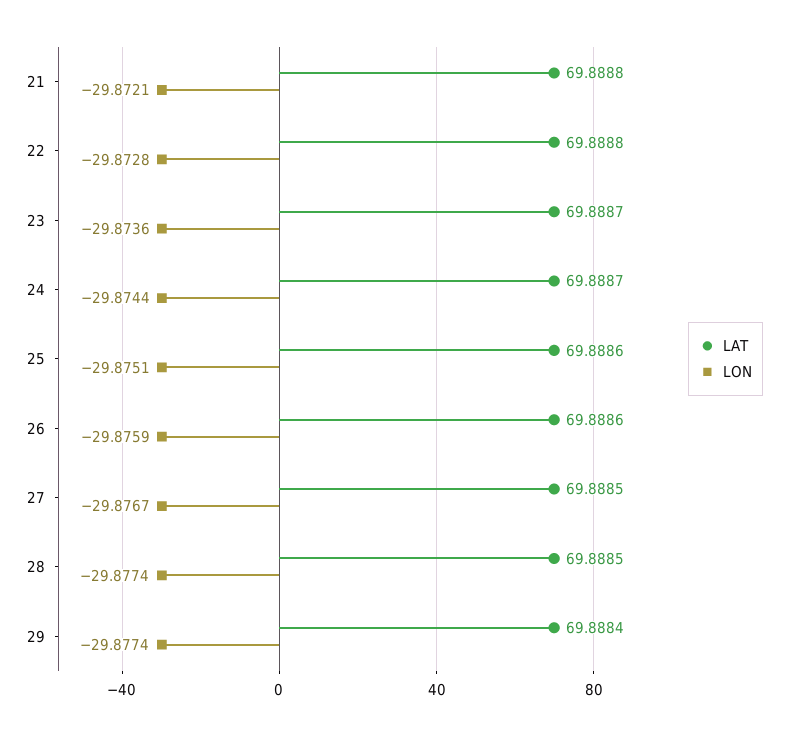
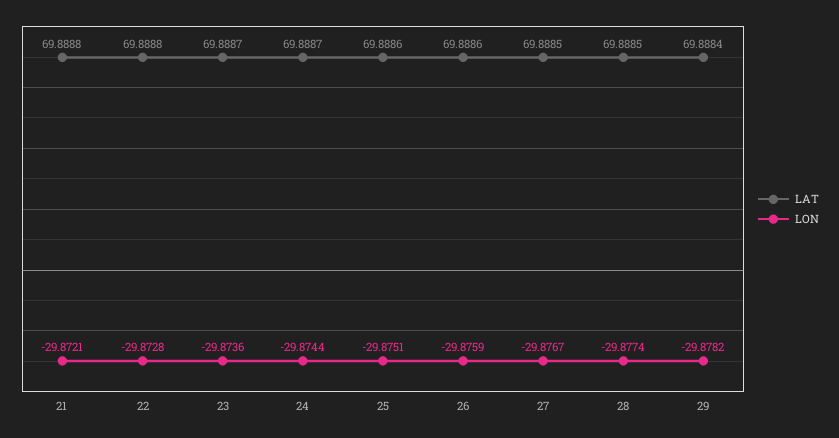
  {
    "LAT": {
      "21": 69.8888,
      "22": 69.8888,
      "23": 69.8887,
      "24": 69.8887,
      "25": 69.8886,
      "26": 69.8886,
      "27": 69.8885,
      "28": 69.8885,
      "29": 69.8884
    },
    "LON": {
      "21": -29.8721,
      "22": -29.8728,
      "23": -29.8736,
      "24": -29.8744,
      "25": -29.8751,
      "26": -29.8759,
      "27": -29.8767,
      "28": -29.8774,
-     "29": -29.8774
+     "29": -29.8782
    }
  }

